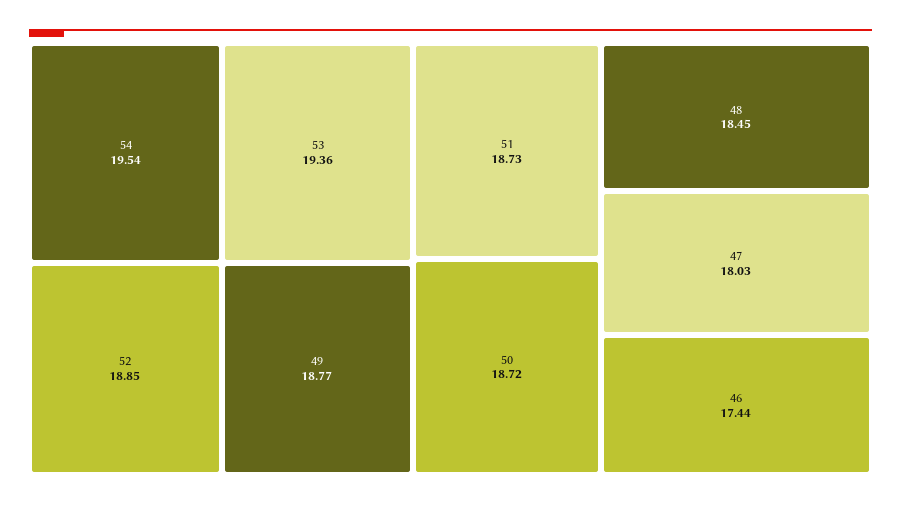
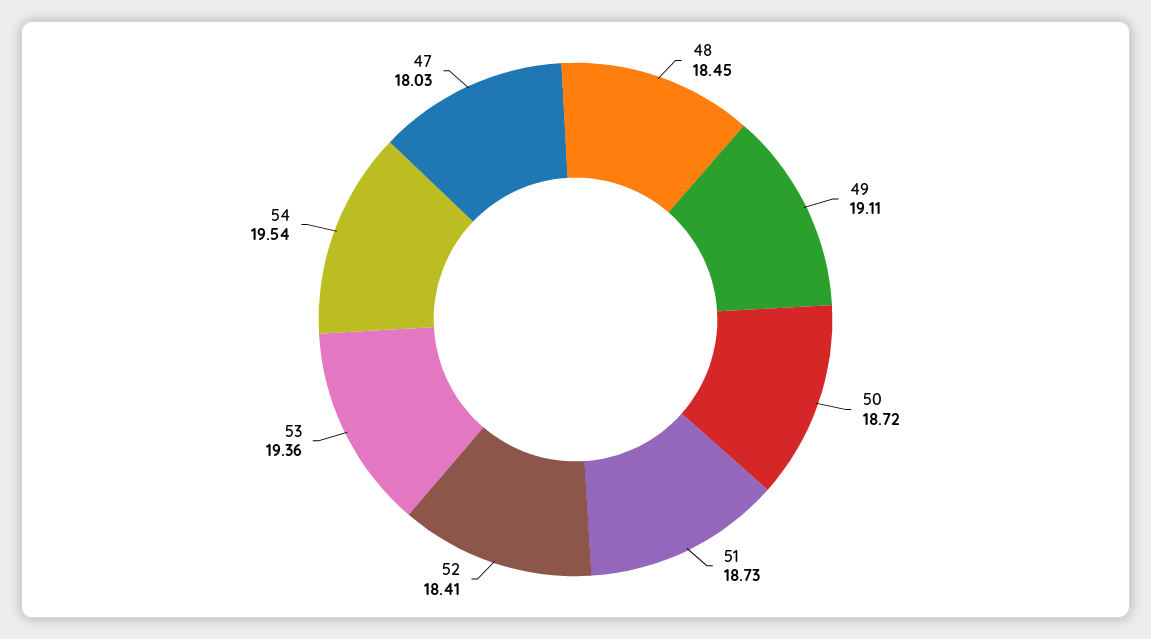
  {
    "54": 19.54,
    "53": 19.36,
-   "52": 18.85,
+   "52": 18.41,
-   "49": 18.77,
+   "49": 19.11,
    "51": 18.73,
    "50": 18.72,
    "48": 18.45,
-   "47": 18.03,
+   "47": 18.03
-   "46": 17.44
  }

